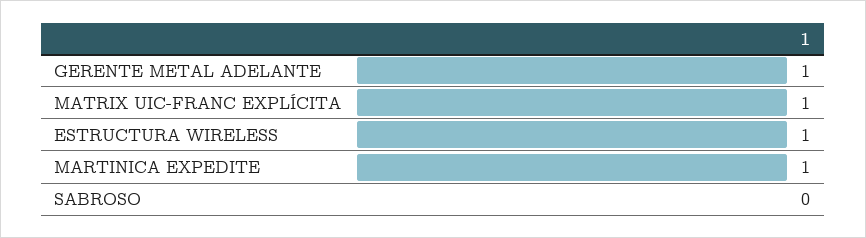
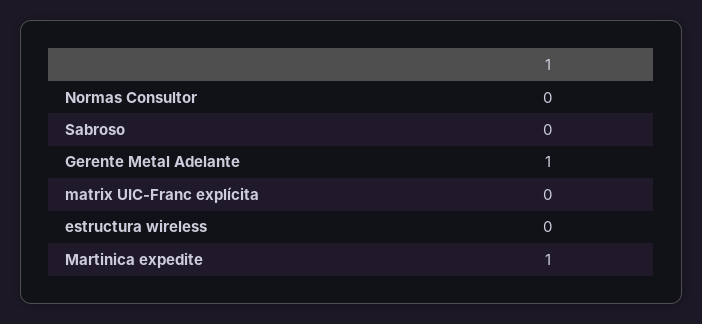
  {
    "GERENTE METAL ADELANTE": 1,
-   "MATRIX UIC-FRANC EXPLÍCITA": 1,
+   "MATRIX UIC-FRANC EXPLÍCITA": 0,
-   "ESTRUCTURA WIRELESS": 1,
+   "ESTRUCTURA WIRELESS": 0,
    "MARTINICA EXPEDITE": 1,
-   "SABROSO": 0
+   "SABROSO": 0,
+   "Normas Consultor": 0
  }

